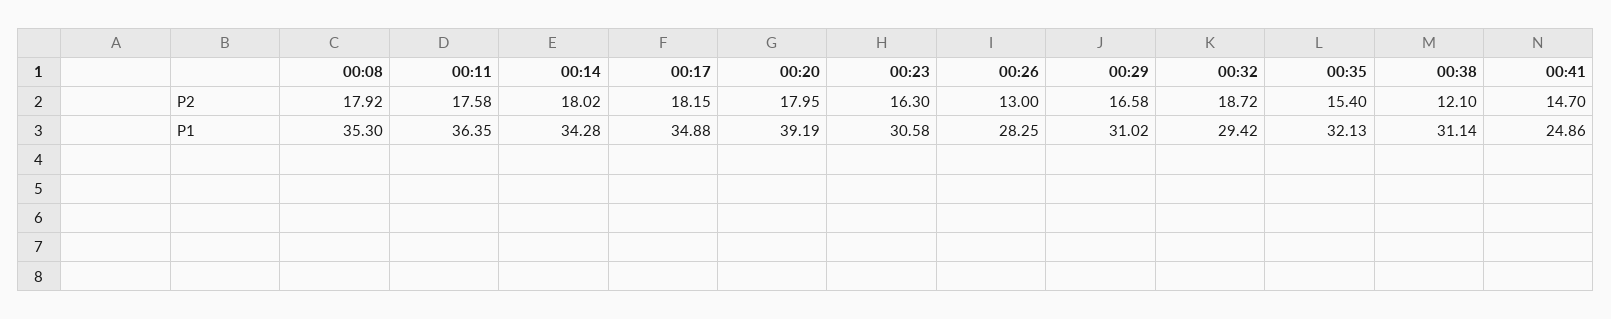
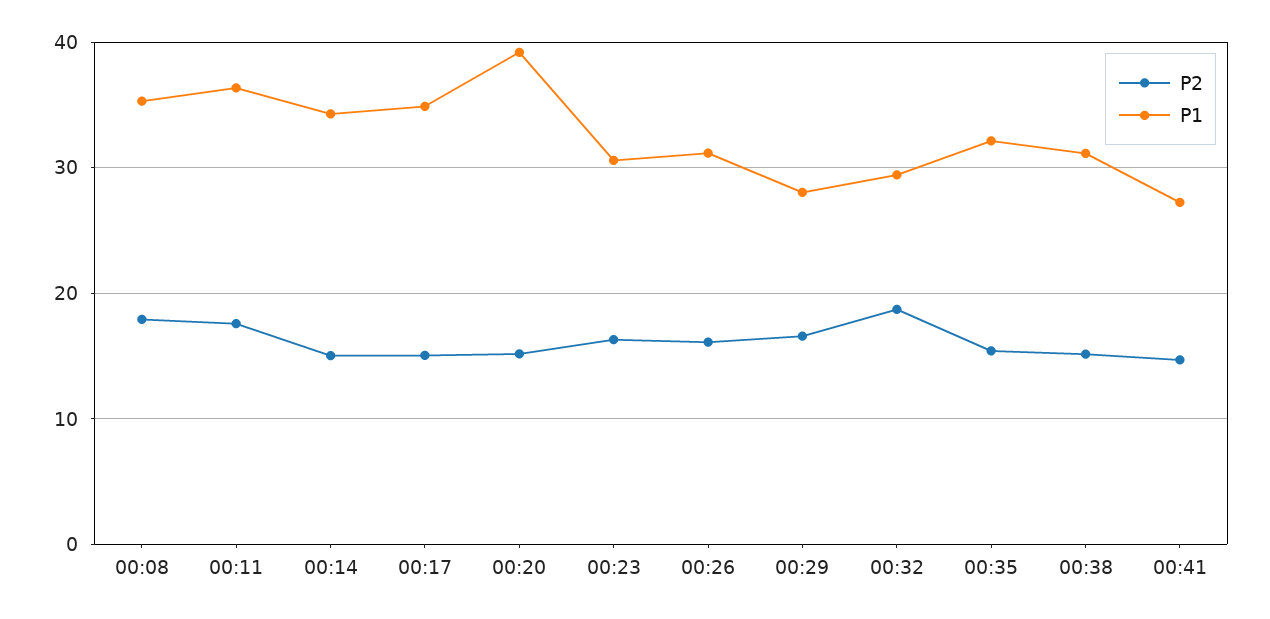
  {
    "P2": {
      "00:08": 17.92,
      "00:11": 17.58,
-     "00:14": 18.02,
+     "00:14": 15,
-     "00:17": 18.15,
+     "00:17": 15,
-     "00:20": 17.95,
+     "00:20": 15,
      "00:23": 16.3,
-     "00:26": 13,
+     "00:26": 16,
      "00:29": 16.58,
      "00:32": 18.72,
      "00:35": 15.4,
-     "00:38": 12.1,
+     "00:38": 15,
      "00:41": 14.7
    },
    "P1": {
      "00:08": 35.3,
      "00:11": 36.35,
      "00:14": 34.28,
      "00:17": 34.88,
      "00:20": 39.19,
      "00:23": 30.58,
-     "00:26": 28.25,
+     "00:26": 31,
-     "00:29": 31.02,
+     "00:29": 28,
      "00:32": 29.42,
      "00:35": 32.13,
      "00:38": 31.14,
-     "00:41": 24.86
+     "00:41": 27
    }
  }

